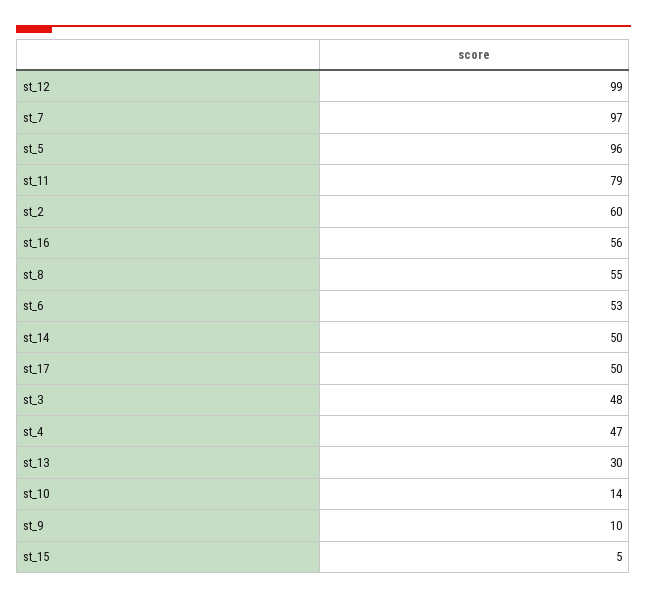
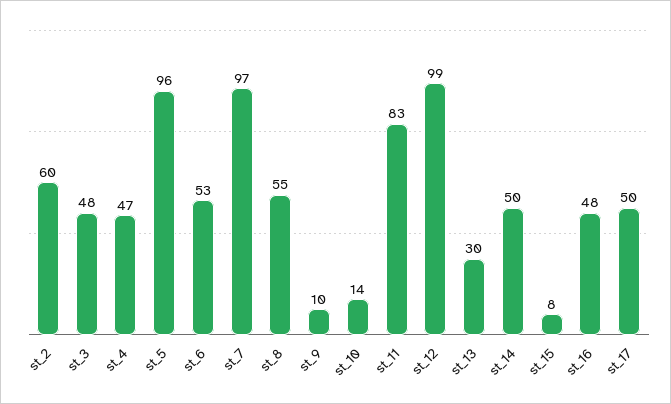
  {
    "st_12": 99,
    "st_7": 97,
    "st_5": 96,
-   "st_11": 79,
+   "st_11": 83,
    "st_2": 60,
-   "st_16": 56,
+   "st_16": 48,
    "st_8": 55,
    "st_6": 53,
    "st_14": 50,
    "st_17": 50,
    "st_3": 48,
    "st_4": 47,
    "st_13": 30,
    "st_10": 14,
    "st_9": 10,
-   "st_15": 5
+   "st_15": 8
  }

